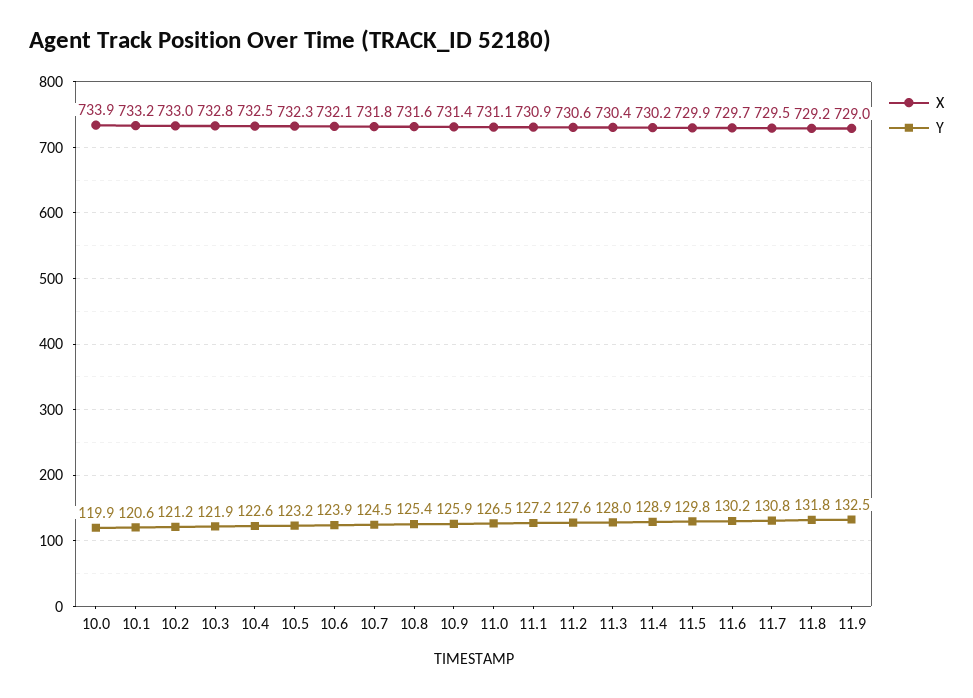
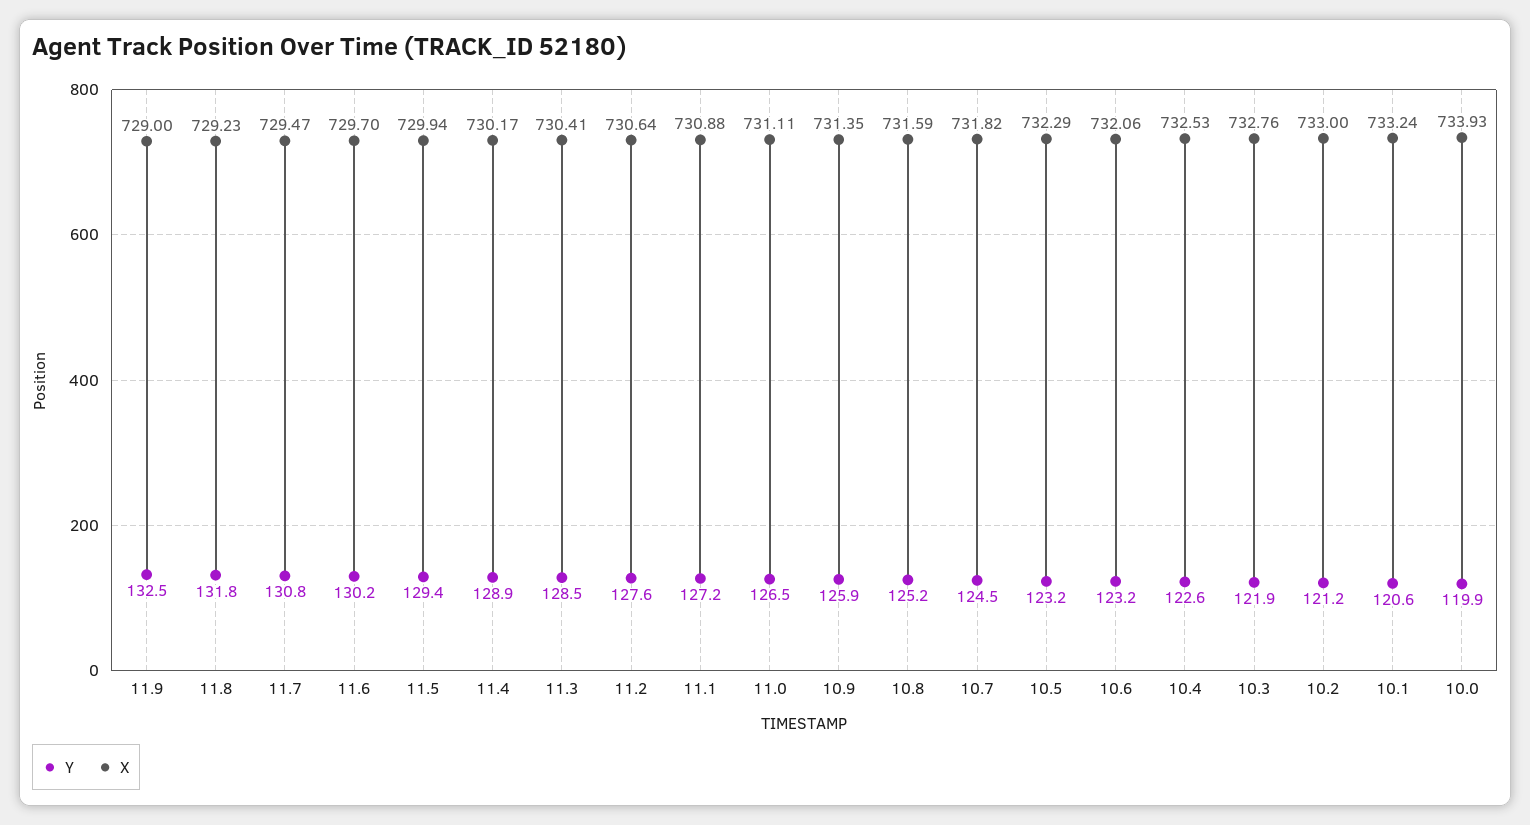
  {
    "X": {
      "10.0": 733.93,
      "10.1": 733.24,
      "10.2": 733,
      "10.3": 732.76,
      "10.4": 732.53,
      "10.5": 732.29,
      "10.6": 732.06,
      "10.7": 731.82,
      "10.8": 731.59,
      "10.9": 731.35,
      "11.0": 731.11,
      "11.1": 730.88,
      "11.2": 730.64,
      "11.3": 730.41,
      "11.4": 730.17,
      "11.5": 729.94,
      "11.6": 729.7,
      "11.7": 729.47,
      "11.8": 729.23,
      "11.9": 729
    },
    "Y": {
      "10.0": 119.9,
      "10.1": 120.6,
      "10.2": 121.2,
      "10.3": 121.9,
      "10.4": 122.6,
      "10.5": 123.2,
-     "10.6": 123.9,
+     "10.6": 123.2,
      "10.7": 124.5,
-     "10.8": 125.4,
+     "10.8": 125.2,
      "10.9": 125.9,
      "11.0": 126.5,
      "11.1": 127.2,
      "11.2": 127.6,
-     "11.3": 128,
+     "11.3": 128.5,
      "11.4": 128.9,
-     "11.5": 129.8,
+     "11.5": 129.4,
      "11.6": 130.2,
      "11.7": 130.8,
      "11.8": 131.8,
      "11.9": 132.5
    }
  }

